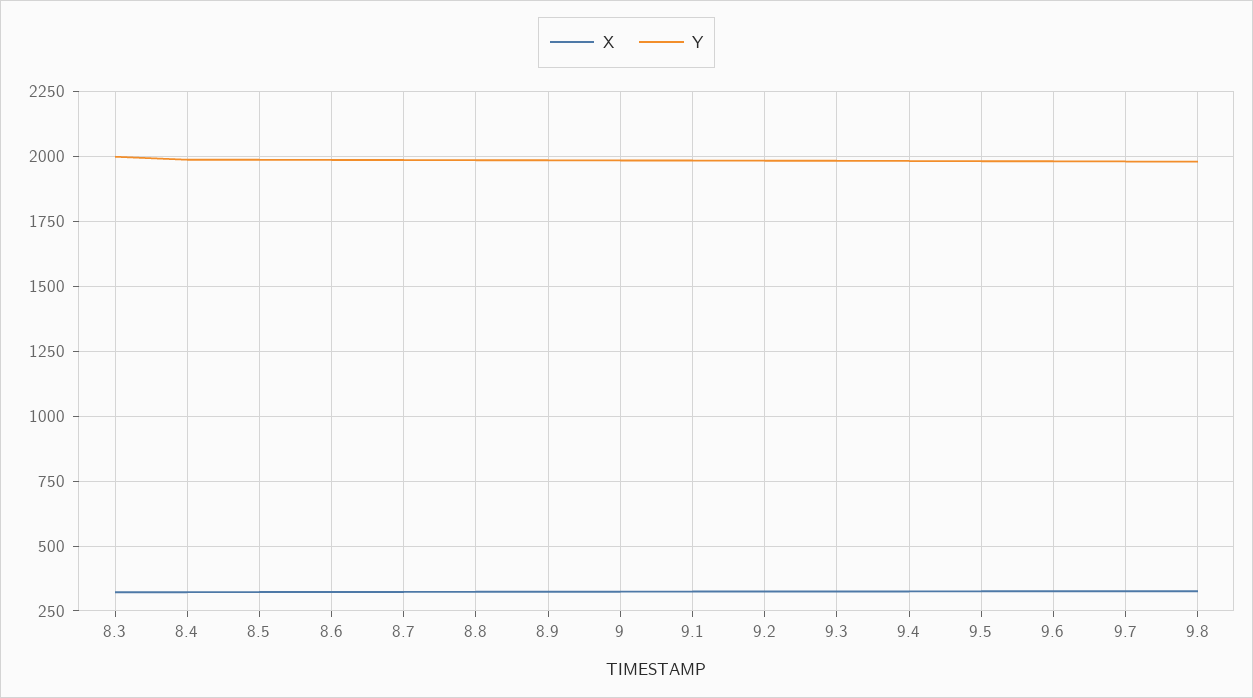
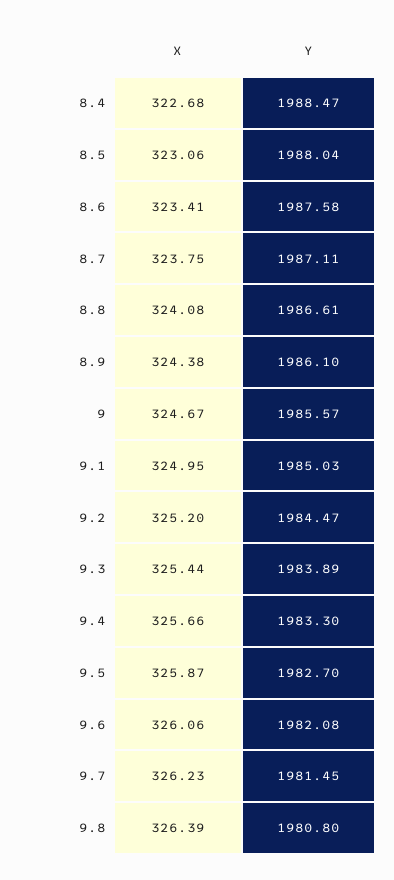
  {
    "X": {
-     "8.3": 325,
      "8.4": 322.68,
      "8.5": 323.06,
      "8.6": 323.41,
      "8.7": 323.75,
      "8.8": 324.08,
      "8.9": 324.38,
      "9": 324.67,
      "9.1": 324.95,
      "9.2": 325.2,
      "9.3": 325.44,
      "9.4": 325.66,
      "9.5": 325.87,
      "9.6": 326.06,
      "9.7": 326.23,
      "9.8": 326.39
    },
    "Y": {
-     "8.3": 2000,
      "8.4": 1988.47,
      "8.5": 1988.04,
      "8.6": 1987.58,
      "8.7": 1987.11,
      "8.8": 1986.61,
      "8.9": 1986.1,
      "9": 1985.57,
      "9.1": 1985.03,
      "9.2": 1984.47,
      "9.3": 1983.89,
      "9.4": 1983.3,
      "9.5": 1982.7,
      "9.6": 1982.08,
      "9.7": 1981.45,
      "9.8": 1980.8
    }
  }

